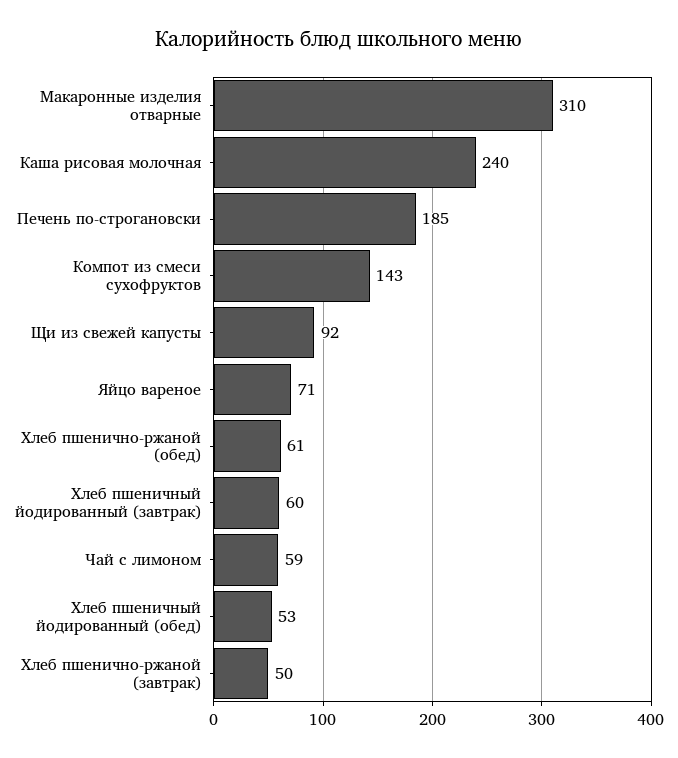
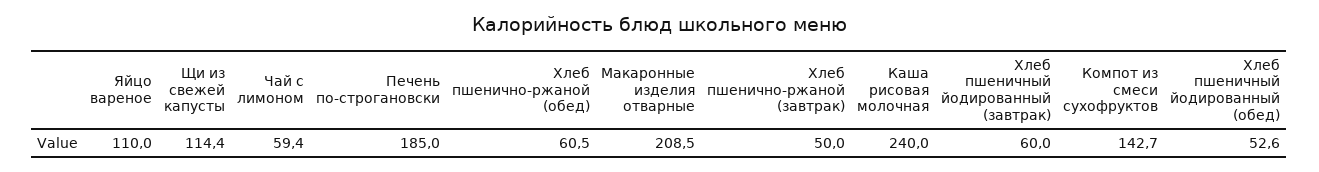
  {
-   "Макаронные изделия отварные": 310,
+   "Макаронные изделия отварные": 208.5,
    "Каша рисовая молочная": 240,
    "Печень по-строгановски": 185,
    "Компот из смеси сухофруктов": 142.7,
-   "Щи из свежей капусты": 92,
+   "Щи из свежей капусты": 114.4,
-   "Яйцо вареное": 71,
+   "Яйцо вареное": 110,
    "Хлеб пшенично-ржаной (обед)": 60.5,
    "Хлеб пшеничный йодированный (завтрак)": 60,
    "Чай с лимоном": 59.4,
    "Хлеб пшеничный йодированный (обед)": 52.6,
    "Хлеб пшенично-ржаной (завтрак)": 50
  }

